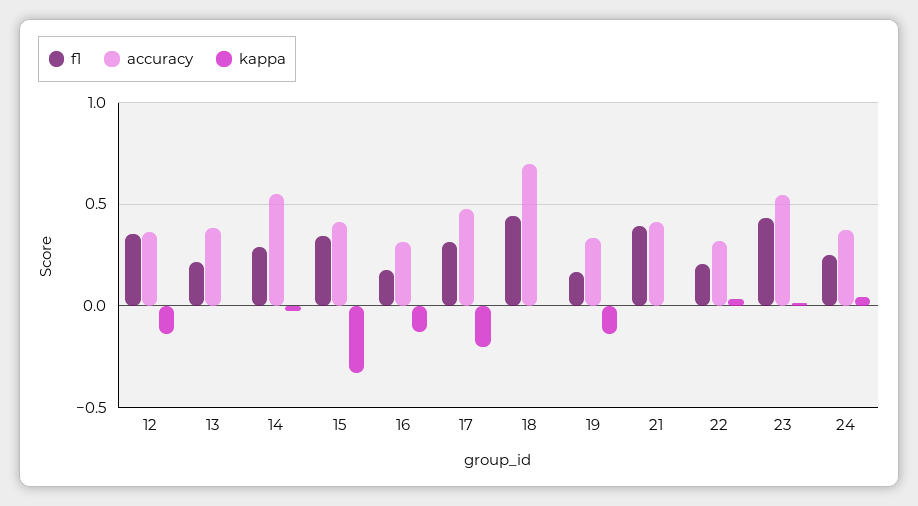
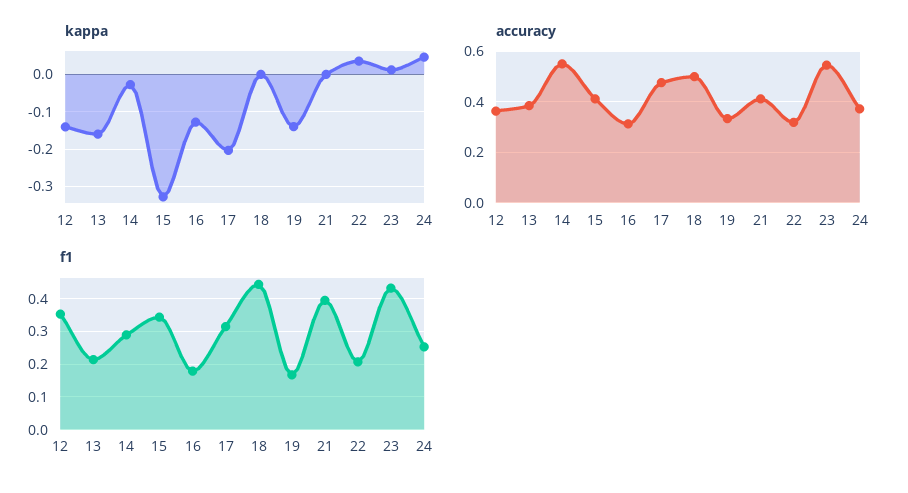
  {
    "f1": {
      "12": 0.36,
      "13": 0.22,
      "14": 0.28,
      "15": 0.34,
      "16": 0.18,
      "17": 0.32,
      "18": 0.44,
      "19": 0.16,
      "21": 0.4,
      "22": 0.2,
      "23": 0.44,
      "24": 0.26
    },
    "accuracy": {
      "12": 0.375,
      "13": 0.375,
      "14": 0.55,
      "15": 0.4,
      "16": 0.325,
      "17": 0.475,
-     "18": 0.7,
+     "18": 0.5,
      "19": 0.325,
      "21": 0.4,
      "22": 0.325,
      "23": 0.55,
      "24": 0.375
    },
    "kappa": {
      "12": -0.14,
-     "13": 0,
+     "13": -0.16,
      "14": -0.02,
      "15": -0.32,
      "16": -0.12,
      "17": -0.2,
      "18": 0,
      "19": -0.14,
      "21": 0,
      "22": 0.04,
      "23": 0.02,
      "24": 0.04
    }
  }

